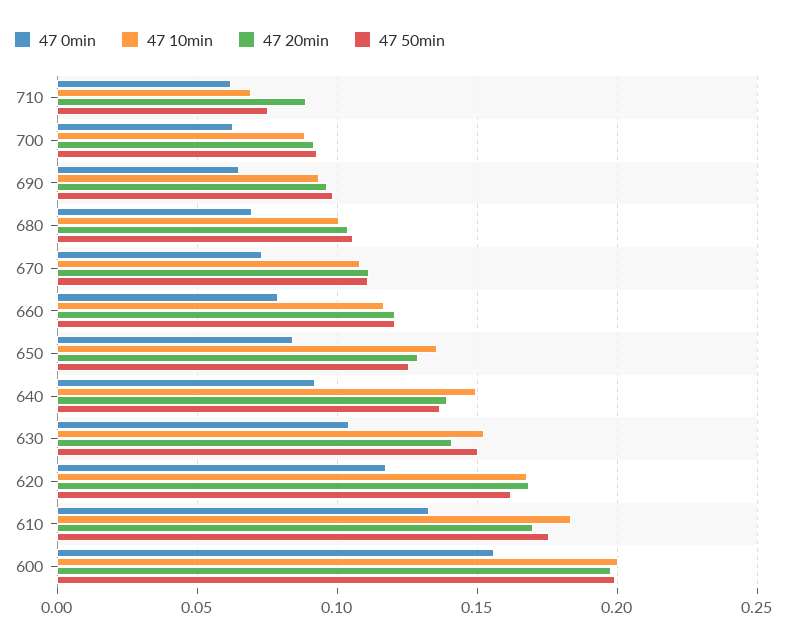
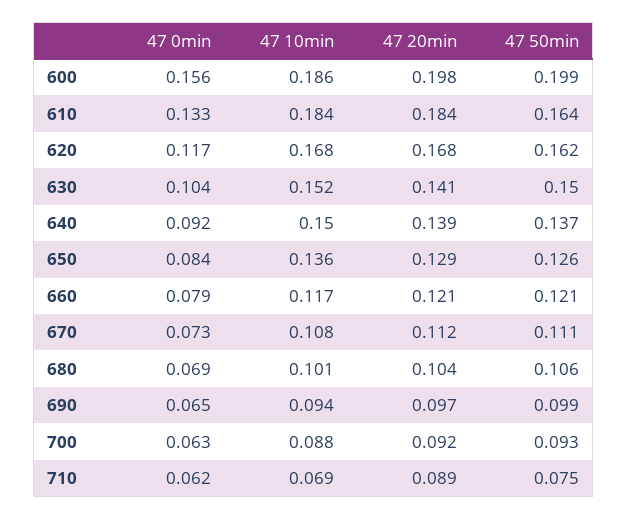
  {
    "47 0min": {
      "710": 0.062,
      "700": 0.063,
      "690": 0.065,
      "680": 0.069,
      "670": 0.073,
      "660": 0.079,
      "650": 0.084,
      "640": 0.092,
      "630": 0.104,
      "620": 0.117,
      "610": 0.133,
      "600": 0.156
    },
    "47 10min": {
      "710": 0.069,
      "700": 0.088,
      "690": 0.094,
      "680": 0.101,
      "670": 0.108,
      "660": 0.117,
      "650": 0.136,
      "640": 0.15,
      "630": 0.152,
      "620": 0.168,
      "610": 0.184,
-     "600": 0.2
+     "600": 0.186
    },
    "47 20min": {
      "710": 0.089,
      "700": 0.092,
      "690": 0.097,
      "680": 0.104,
      "670": 0.112,
      "660": 0.121,
      "650": 0.129,
      "640": 0.139,
      "630": 0.141,
      "620": 0.168,
-     "610": 0.17,
+     "610": 0.184,
      "600": 0.198
    },
    "47 50min": {
      "710": 0.075,
      "700": 0.093,
      "690": 0.099,
      "680": 0.106,
      "670": 0.111,
      "660": 0.121,
      "650": 0.126,
      "640": 0.137,
      "630": 0.15,
      "620": 0.162,
-     "610": 0.175,
+     "610": 0.164,
      "600": 0.199
    }
  }

